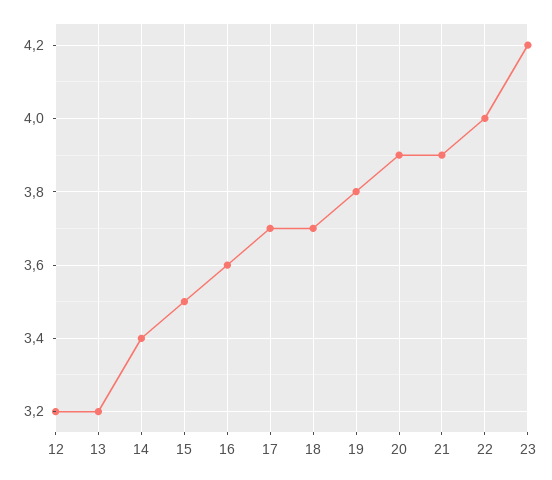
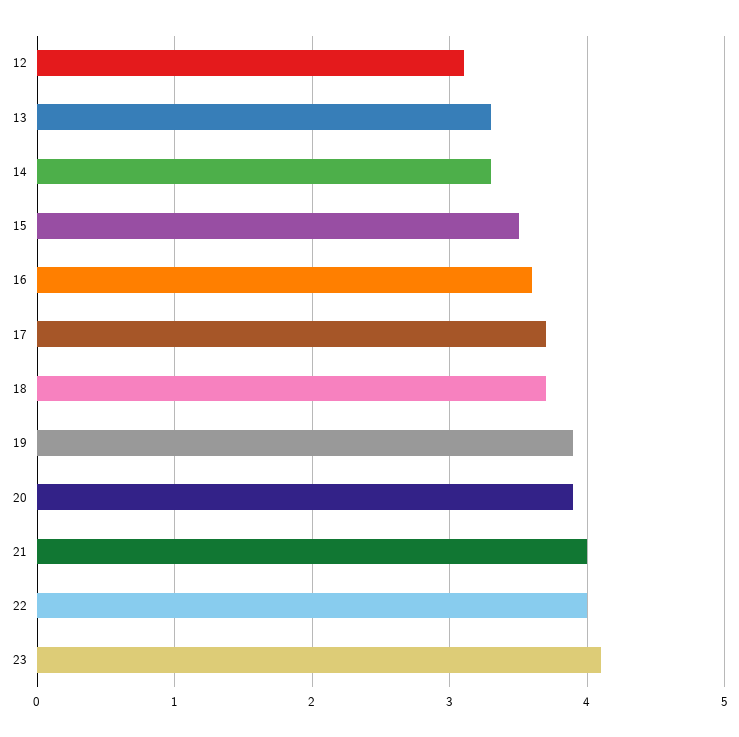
  {
-   "12": 3.2,
+   "12": 3.1,
-   "13": 3.2,
+   "13": 3.3,
-   "14": 3.4,
+   "14": 3.3,
    "15": 3.5,
    "16": 3.6,
    "17": 3.7,
    "18": 3.7,
-   "19": 3.8,
+   "19": 3.9,
    "20": 3.9,
-   "21": 3.9,
+   "21": 4,
    "22": 4,
-   "23": 4.2
+   "23": 4.1
  }

